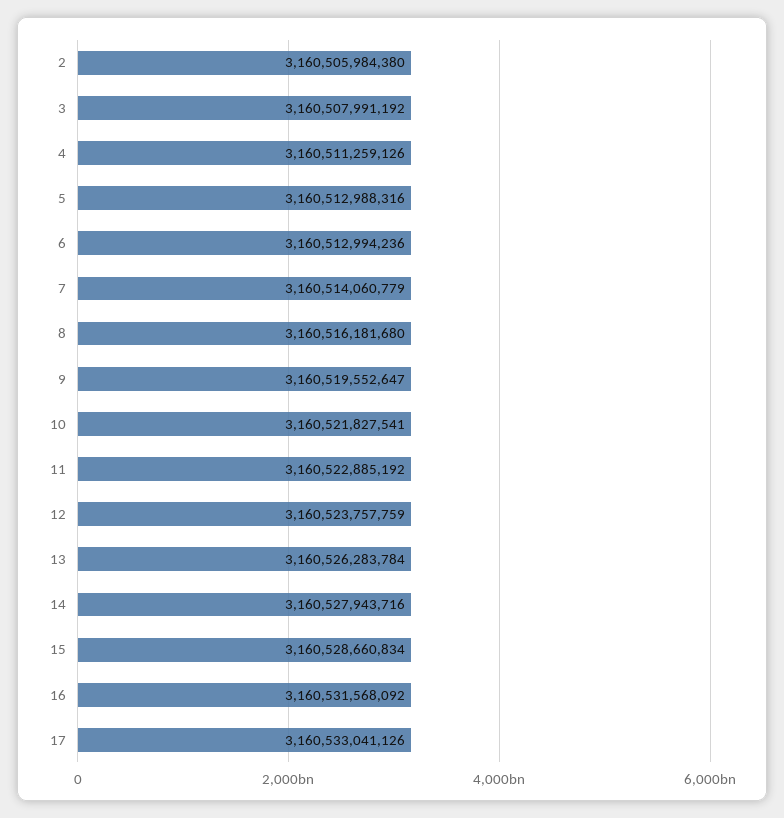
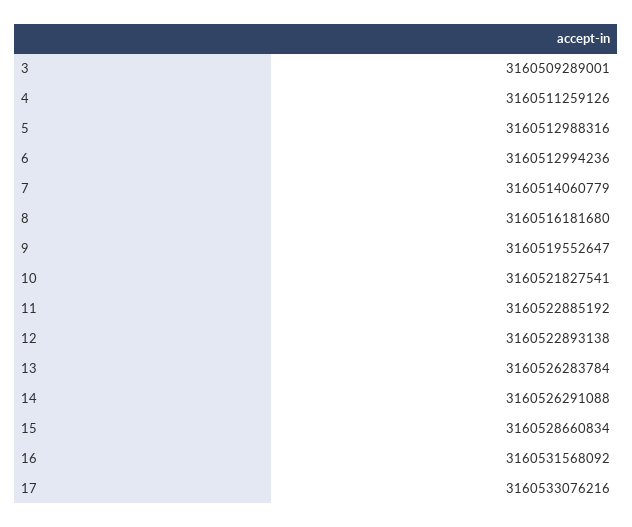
  {
-   "2": 3160505984380,
-   "3": 3160507991192,
+   "3": 3160509289001,
    "4": 3160511259126,
    "5": 3160512988316,
    "6": 3160512994236,
    "7": 3160514060779,
    "8": 3160516181680,
    "9": 3160519552647,
    "10": 3160521827541,
    "11": 3160522885192,
-   "12": 3160523757759,
+   "12": 3160522893138,
    "13": 3160526283784,
-   "14": 3160527943716,
+   "14": 3160526291088,
    "15": 3160528660834,
    "16": 3160531568092,
-   "17": 3160533041126
+   "17": 3160533076216
  }

